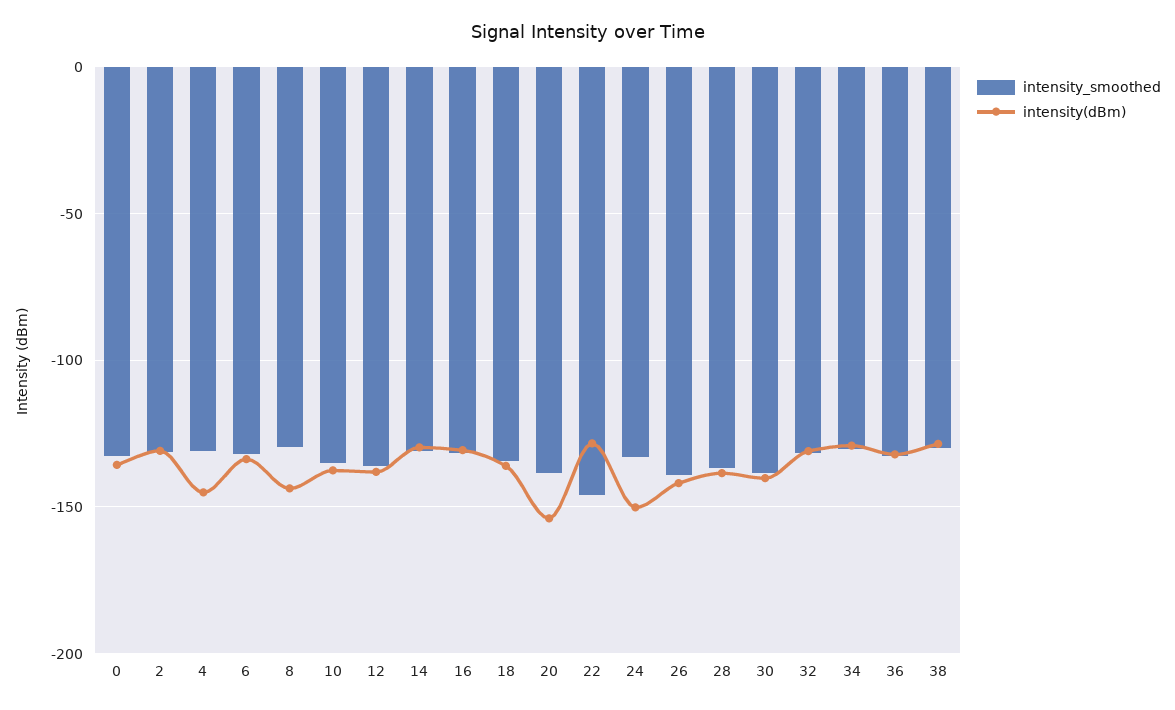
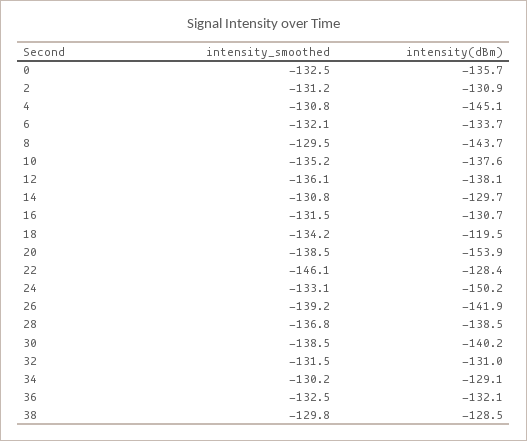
  {
    "intensity_smoothed": {
      "0": -132.5,
      "2": -131.2,
      "4": -130.8,
      "6": -132.1,
      "8": -129.5,
      "10": -135.2,
      "12": -136.1,
      "14": -130.8,
      "16": -131.5,
      "18": -134.2,
      "20": -138.5,
      "22": -146.1,
      "24": -133.1,
      "26": -139.2,
      "28": -136.8,
      "30": -138.5,
      "32": -131.5,
      "34": -130.2,
      "36": -132.5,
      "38": -129.8
    },
    "intensity(dBm)": {
      "0": -135.7,
      "2": -130.9,
      "4": -145.1,
      "6": -133.7,
      "8": -143.7,
      "10": -137.6,
      "12": -138.1,
      "14": -129.7,
      "16": -130.7,
-     "18": -135,
+     "18": -119.5,
      "20": -153.9,
      "22": -128.4,
      "24": -150.2,
      "26": -141.9,
      "28": -138.5,
      "30": -140.2,
      "32": -131,
      "34": -129.1,
      "36": -132.1,
      "38": -128.5
    }
  }

